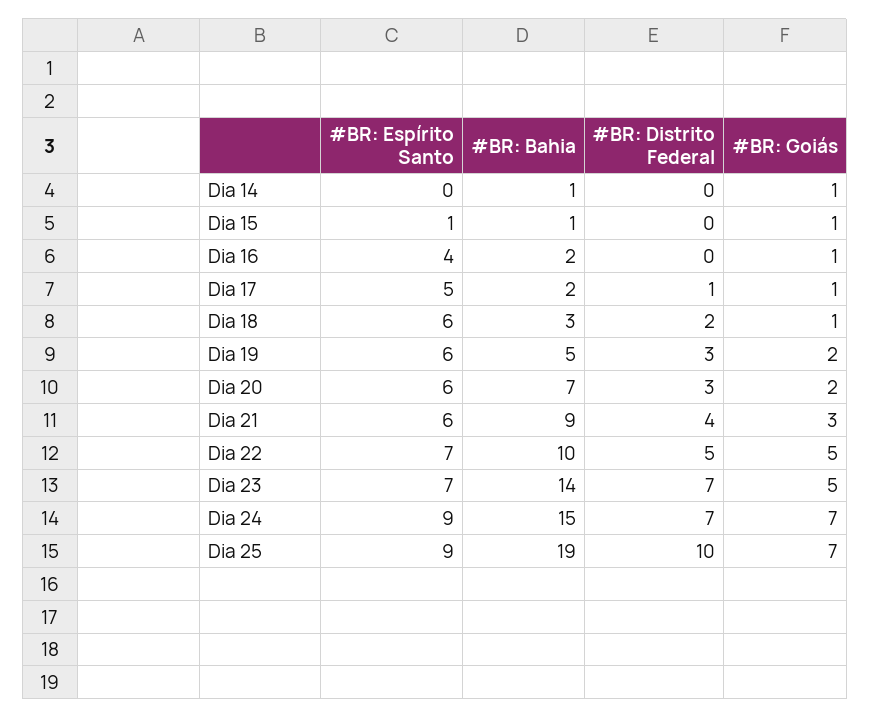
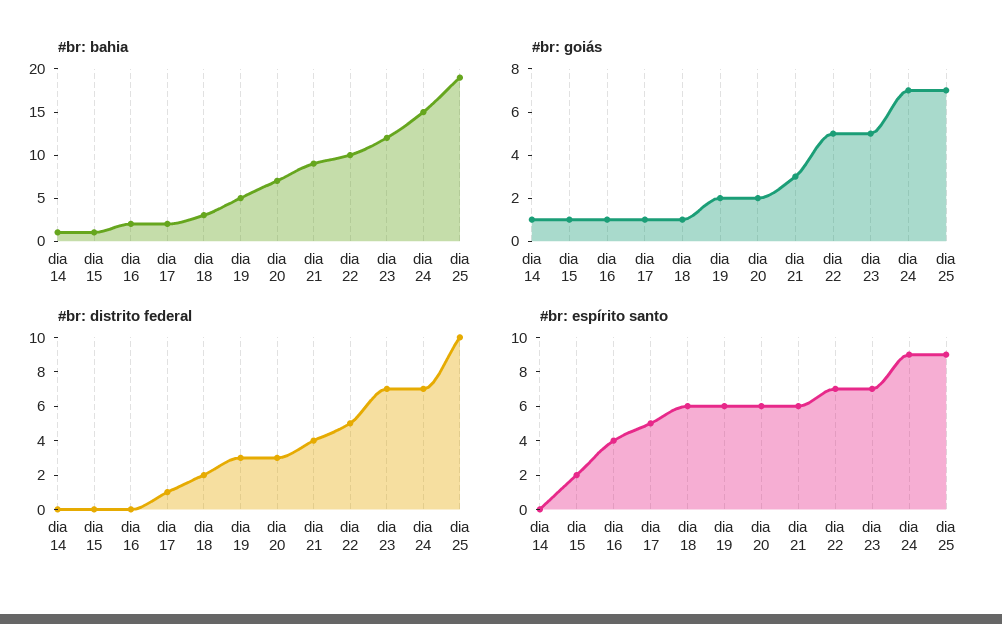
  {
    "#BR: Espírito Santo": {
      "Dia 14": 0,
-     "Dia 15": 1,
+     "Dia 15": 2,
      "Dia 16": 4,
      "Dia 17": 5,
      "Dia 18": 6,
      "Dia 19": 6,
      "Dia 20": 6,
      "Dia 21": 6,
      "Dia 22": 7,
      "Dia 23": 7,
      "Dia 24": 9,
      "Dia 25": 9
    },
    "#BR: Bahia": {
      "Dia 14": 1,
      "Dia 15": 1,
      "Dia 16": 2,
      "Dia 17": 2,
      "Dia 18": 3,
      "Dia 19": 5,
      "Dia 20": 7,
      "Dia 21": 9,
      "Dia 22": 10,
-     "Dia 23": 14,
+     "Dia 23": 12,
      "Dia 24": 15,
      "Dia 25": 19
    },
    "#BR: Distrito Federal": {
      "Dia 14": 0,
      "Dia 15": 0,
      "Dia 16": 0,
      "Dia 17": 1,
      "Dia 18": 2,
      "Dia 19": 3,
      "Dia 20": 3,
      "Dia 21": 4,
      "Dia 22": 5,
      "Dia 23": 7,
      "Dia 24": 7,
      "Dia 25": 10
    },
    "#BR: Goiás": {
      "Dia 14": 1,
      "Dia 15": 1,
      "Dia 16": 1,
      "Dia 17": 1,
      "Dia 18": 1,
      "Dia 19": 2,
      "Dia 20": 2,
      "Dia 21": 3,
      "Dia 22": 5,
      "Dia 23": 5,
      "Dia 24": 7,
      "Dia 25": 7
    }
  }

